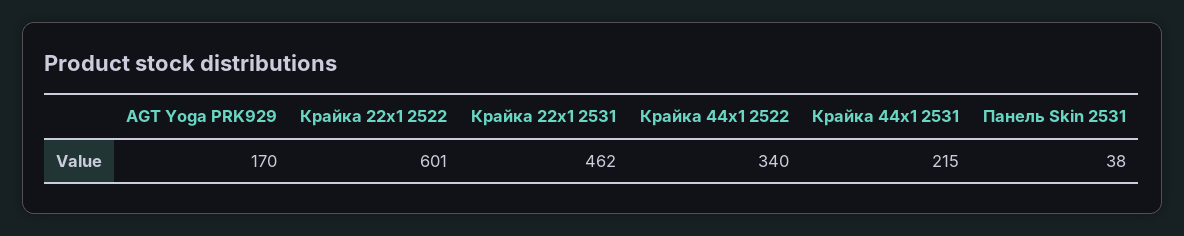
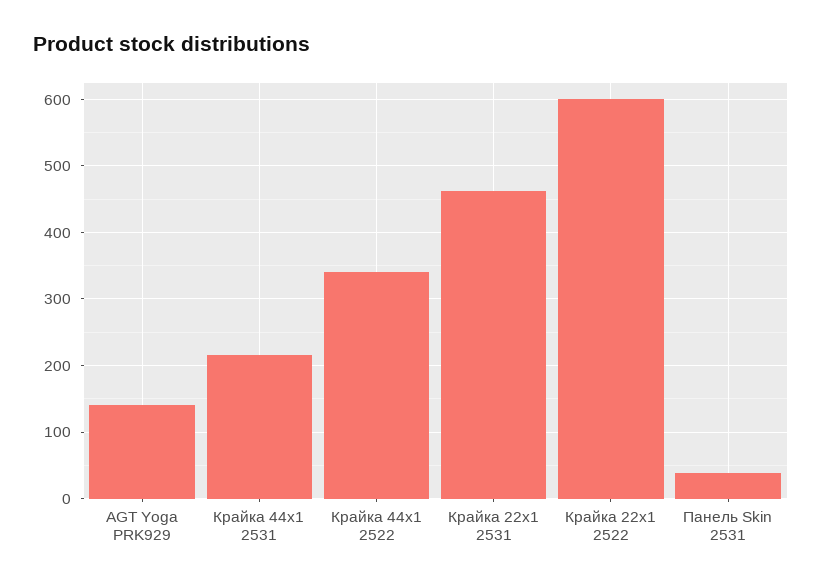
  {
-   "AGT Yoga PRK929": 170,
+   "AGT Yoga PRK929": 140,
    "Крайка 22x1 2522": 601,
    "Крайка 22x1 2531": 462,
    "Крайка 44x1 2522": 340,
    "Крайка 44x1 2531": 215,
    "Панель Skin 2531": 38
  }

